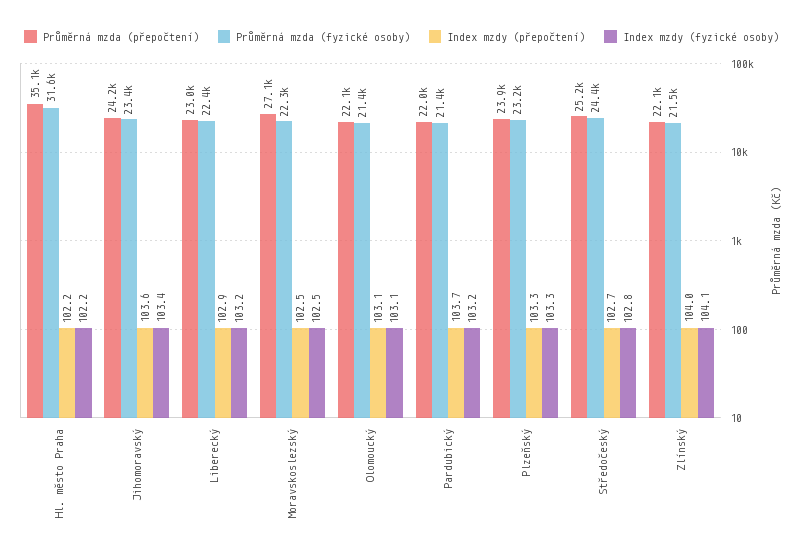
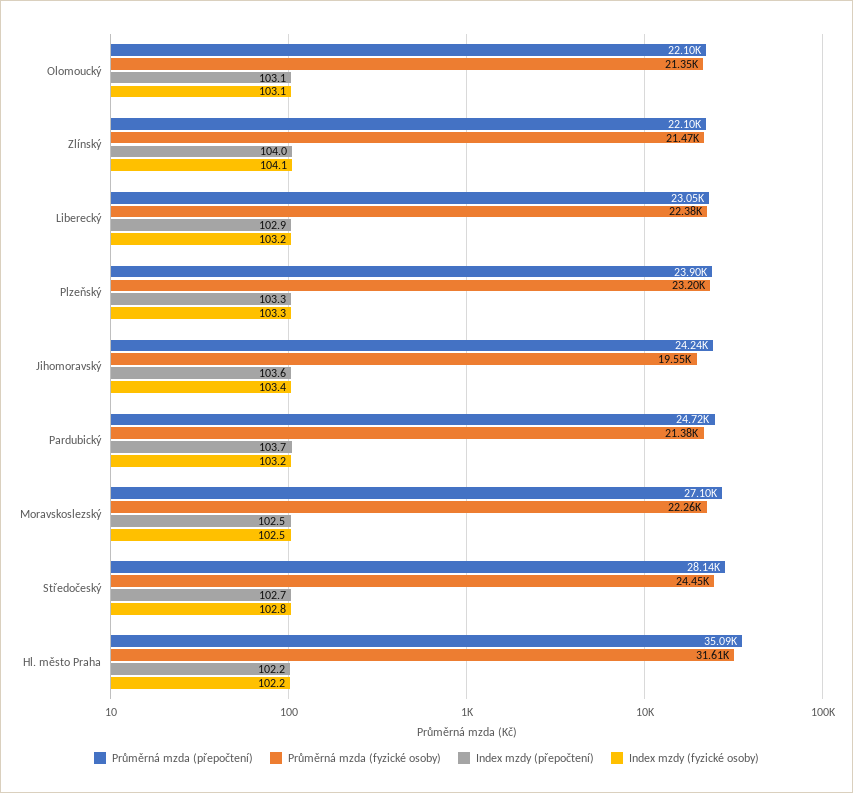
  {
    "Průměrná mzda (přepočtení)": {
      "Hl. město Praha": 35090,
      "Jihomoravský": 24240,
      "Liberecký": 23050,
      "Moravskoslezský": 27100,
      "Olomoucký": 22100,
-     "Pardubický": 22000,
+     "Pardubický": 24720,
      "Plzeňský": 23900,
-     "Středočeský": 25200,
+     "Středočeský": 28140,
      "Zlínský": 22100
    },
    "Průměrná mzda (fyzické osoby)": {
      "Hl. město Praha": 31610,
-     "Jihomoravský": 23400,
+     "Jihomoravský": 19550,
      "Liberecký": 22380,
      "Moravskoslezský": 22260,
      "Olomoucký": 21350,
      "Pardubický": 21380,
      "Plzeňský": 23200,
      "Středočeský": 24450,
      "Zlínský": 21470
    },
    "Index mzdy (přepočtení)": {
      "Hl. město Praha": 102.2,
      "Jihomoravský": 103.6,
      "Liberecký": 102.9,
      "Moravskoslezský": 102.5,
      "Olomoucký": 103.1,
      "Pardubický": 103.7,
      "Plzeňský": 103.3,
      "Středočeský": 102.7,
      "Zlínský": 104
    },
    "Index mzdy (fyzické osoby)": {
      "Hl. město Praha": 102.2,
      "Jihomoravský": 103.4,
      "Liberecký": 103.2,
      "Moravskoslezský": 102.5,
      "Olomoucký": 103.1,
      "Pardubický": 103.2,
      "Plzeňský": 103.3,
      "Středočeský": 102.8,
      "Zlínský": 104.1
    }
  }

